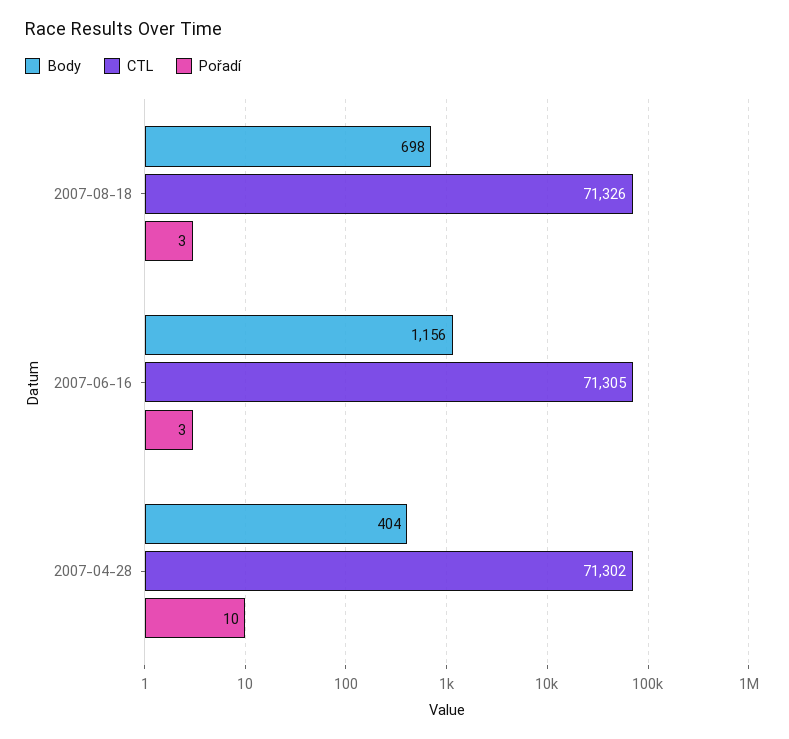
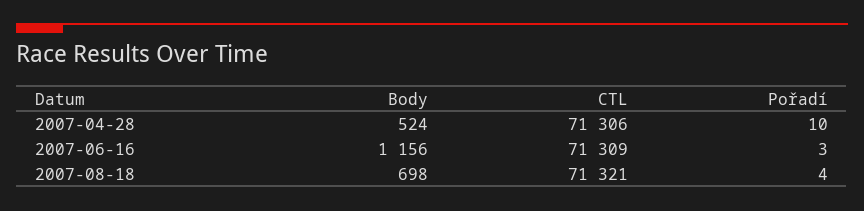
  {
    "Body": {
      "2007-08-18": 698,
      "2007-06-16": 1156,
-     "2007-04-28": 404
+     "2007-04-28": 524
    },
    "CTL": {
-     "2007-08-18": 71326,
+     "2007-08-18": 71321,
-     "2007-06-16": 71305,
+     "2007-06-16": 71309,
-     "2007-04-28": 71302
+     "2007-04-28": 71306
    },
    "Pořadí": {
-     "2007-08-18": 3,
+     "2007-08-18": 4,
      "2007-06-16": 3,
      "2007-04-28": 10
    }
  }

